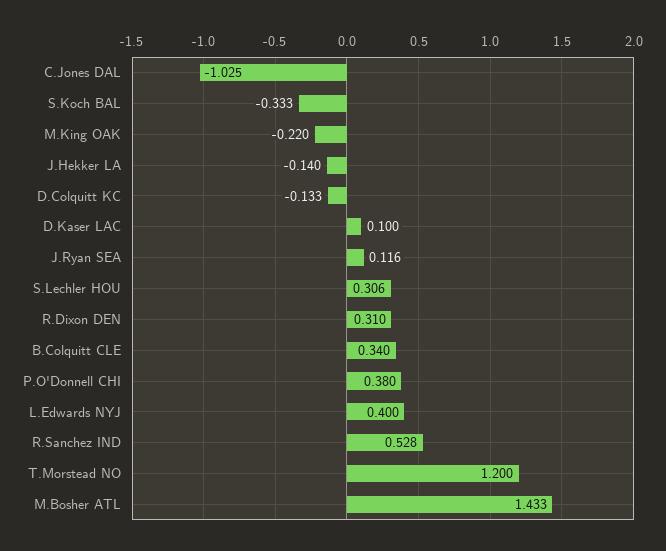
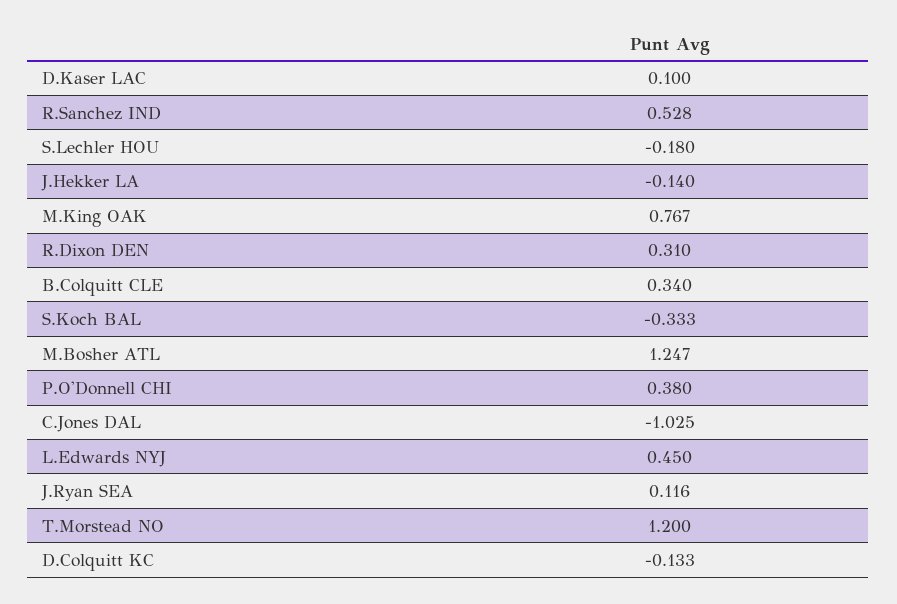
  {
    "C.Jones DAL": -1.025,
    "S.Koch BAL": -0.333,
-   "M.King OAK": -0.22,
+   "M.King OAK": 0.767,
    "J.Hekker LA": -0.14,
    "D.Colquitt KC": -0.133,
    "D.Kaser LAC": 0.1,
    "J.Ryan SEA": 0.116,
-   "S.Lechler HOU": 0.306,
+   "S.Lechler HOU": -0.18,
    "R.Dixon DEN": 0.31,
    "B.Colquitt CLE": 0.34,
    "P.O'Donnell CHI": 0.38,
-   "L.Edwards NYJ": 0.4,
+   "L.Edwards NYJ": 0.45,
    "R.Sanchez IND": 0.528,
    "T.Morstead NO": 1.2,
-   "M.Bosher ATL": 1.433
+   "M.Bosher ATL": 1.247
  }

